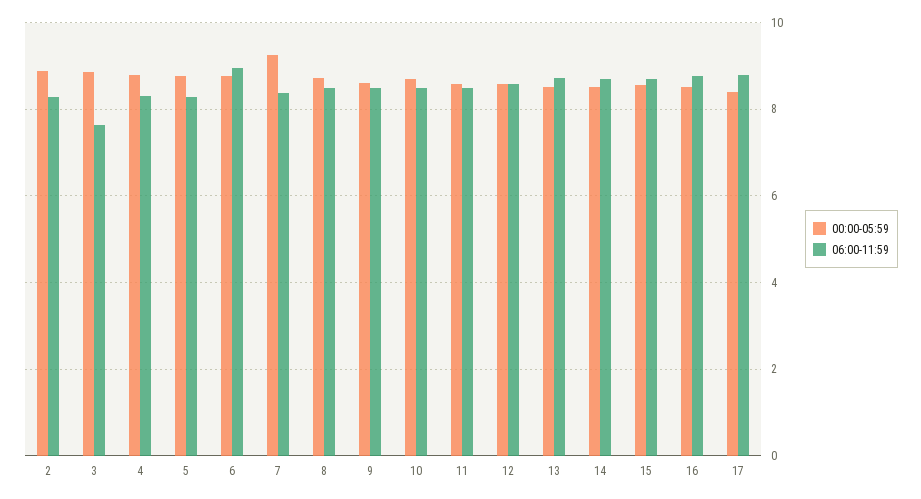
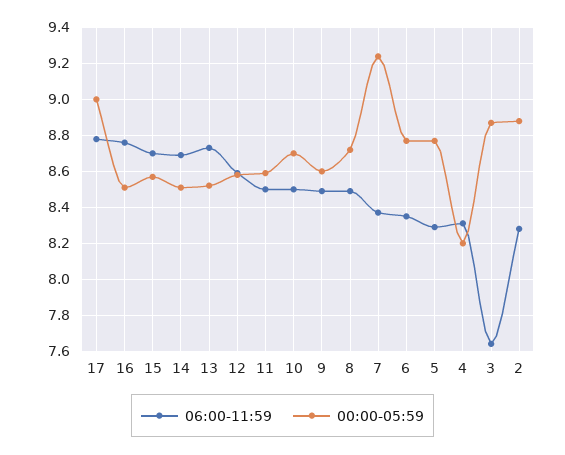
  {
    "00:00-05:59": {
      "2": 8.9,
      "3": 8.85,
-     "4": 8.8,
+     "4": 8.2,
      "5": 8.75,
      "6": 8.75,
      "7": 9.25,
      "8": 8.7,
      "9": 8.6,
      "10": 8.7,
      "11": 8.6,
      "12": 8.6,
      "13": 8.5,
      "14": 8.5,
      "15": 8.55,
      "16": 8.5,
-     "17": 8.4
+     "17": 9
    },
    "06:00-11:59": {
      "2": 8.3,
      "3": 7.65,
      "4": 8.3,
      "5": 8.3,
-     "6": 9,
+     "6": 8.35,
      "7": 8.35,
      "8": 8.5,
      "9": 8.5,
      "10": 8.5,
      "11": 8.5,
      "12": 8.6,
      "13": 8.75,
      "14": 8.7,
      "15": 8.7,
      "16": 8.75,
      "17": 8.8
    }
  }

